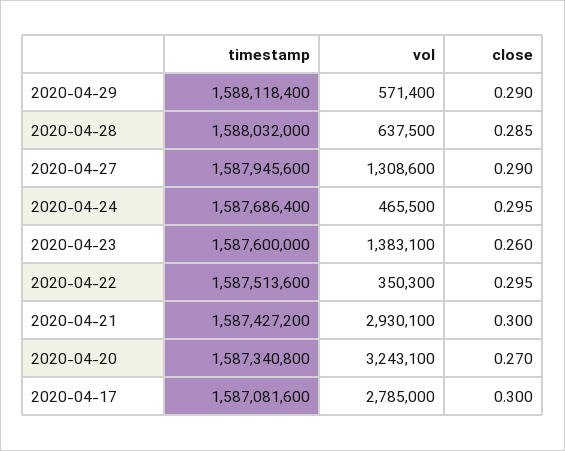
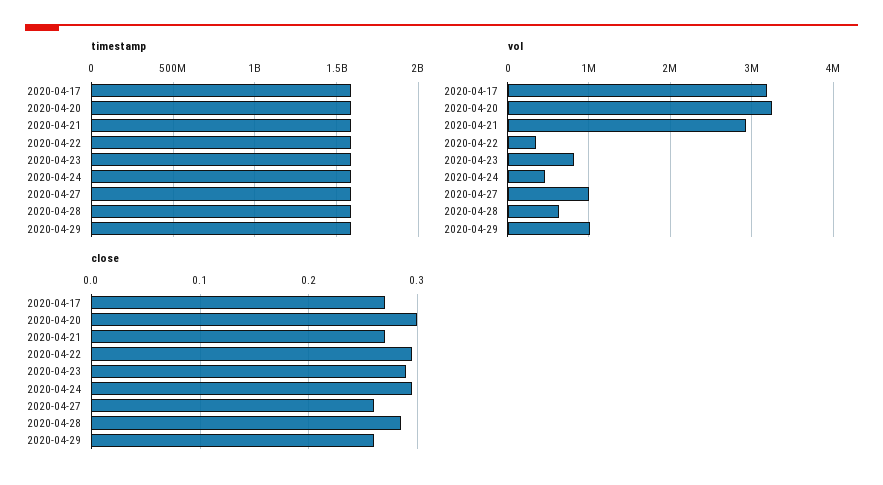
  {
    "timestamp": {
      "2020-04-29": 1588118400,
      "2020-04-28": 1588032000,
      "2020-04-27": 1587945600,
      "2020-04-24": 1587686400,
      "2020-04-23": 1587600000,
      "2020-04-22": 1587513600,
      "2020-04-21": 1587427200,
      "2020-04-20": 1587340800,
      "2020-04-17": 1587081600
    },
    "vol": {
-     "2020-04-29": 571400,
+     "2020-04-29": 1000000,
      "2020-04-28": 637500,
-     "2020-04-27": 1308600,
+     "2020-04-27": 1000000,
      "2020-04-24": 465500,
-     "2020-04-23": 1383100,
+     "2020-04-23": 800000,
      "2020-04-22": 350300,
      "2020-04-21": 2930100,
      "2020-04-20": 3243100,
-     "2020-04-17": 2785000
+     "2020-04-17": 3200000
    },
    "close": {
-     "2020-04-29": 0.29,
+     "2020-04-29": 0.26,
      "2020-04-28": 0.285,
-     "2020-04-27": 0.29,
+     "2020-04-27": 0.26,
      "2020-04-24": 0.295,
-     "2020-04-23": 0.26,
+     "2020-04-23": 0.29,
      "2020-04-22": 0.295,
-     "2020-04-21": 0.3,
+     "2020-04-21": 0.27,
-     "2020-04-20": 0.27,
+     "2020-04-20": 0.3,
-     "2020-04-17": 0.3
+     "2020-04-17": 0.27
    }
  }

